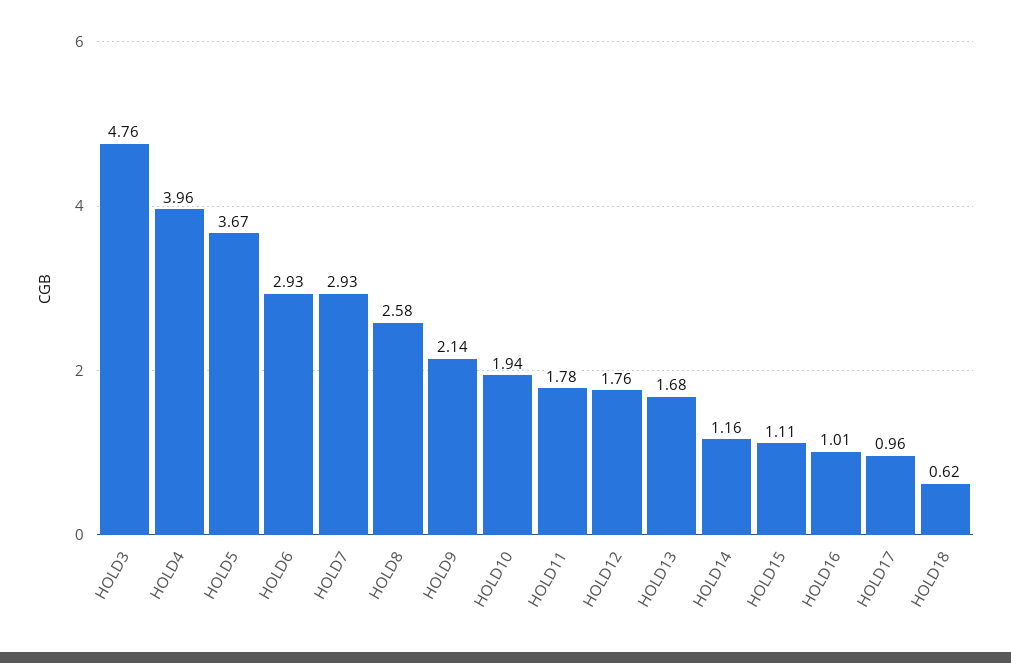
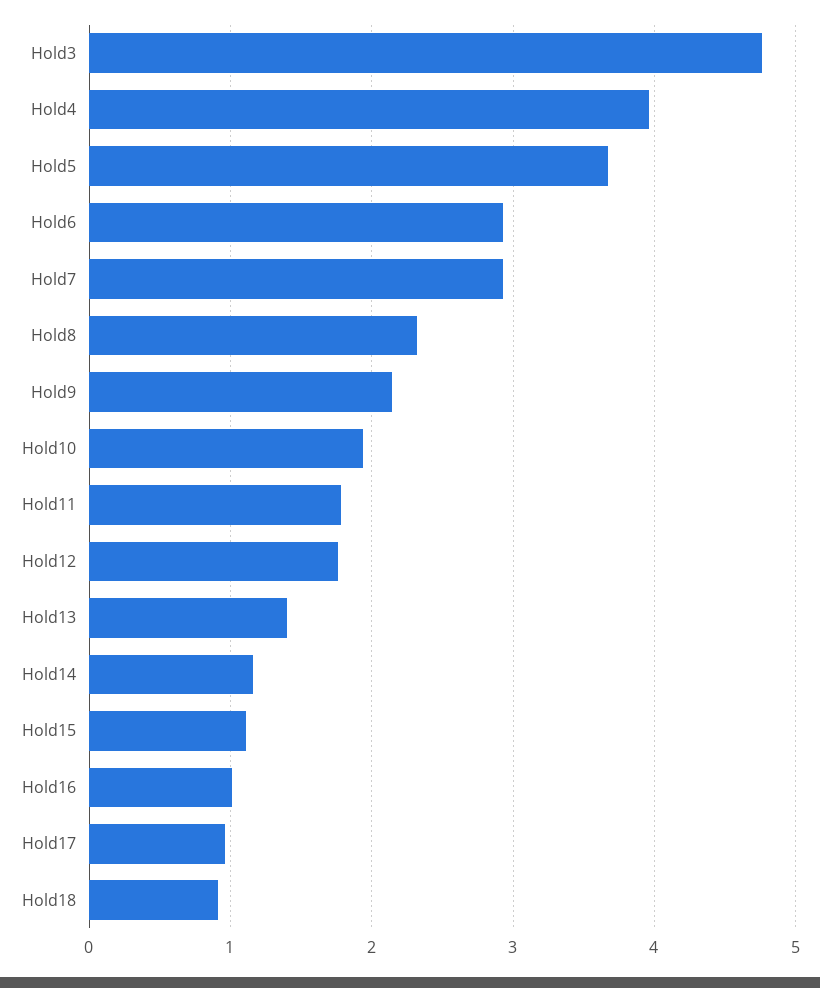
  {
    "HOLD3": 4.76,
    "HOLD4": 3.96,
    "HOLD5": 3.67,
    "HOLD6": 2.93,
    "HOLD7": 2.93,
-   "HOLD8": 2.58,
+   "HOLD8": 2.3,
    "HOLD9": 2.14,
    "HOLD10": 1.94,
    "HOLD11": 1.78,
    "HOLD12": 1.76,
-   "HOLD13": 1.68,
+   "HOLD13": 1.4,
    "HOLD14": 1.16,
    "HOLD15": 1.11,
    "HOLD16": 1.01,
    "HOLD17": 0.96,
-   "HOLD18": 0.62
+   "HOLD18": 0.9
  }

